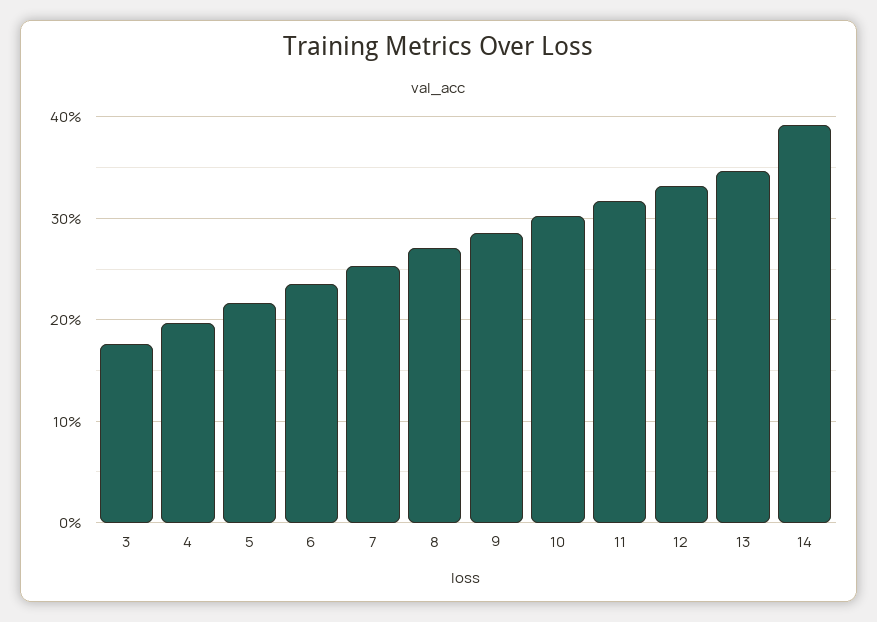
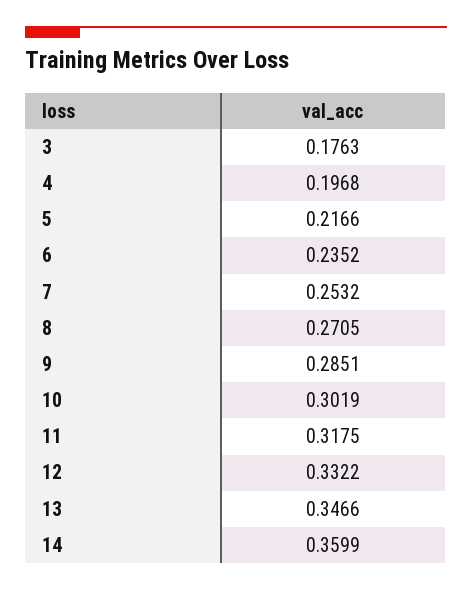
  {
    "3": 0.1763,
    "4": 0.1968,
    "5": 0.2166,
    "6": 0.2352,
    "7": 0.2532,
    "8": 0.2705,
    "9": 0.2851,
    "10": 0.3019,
    "11": 0.3175,
    "12": 0.3322,
    "13": 0.3466,
-   "14": 0.39
+   "14": 0.3599
  }

